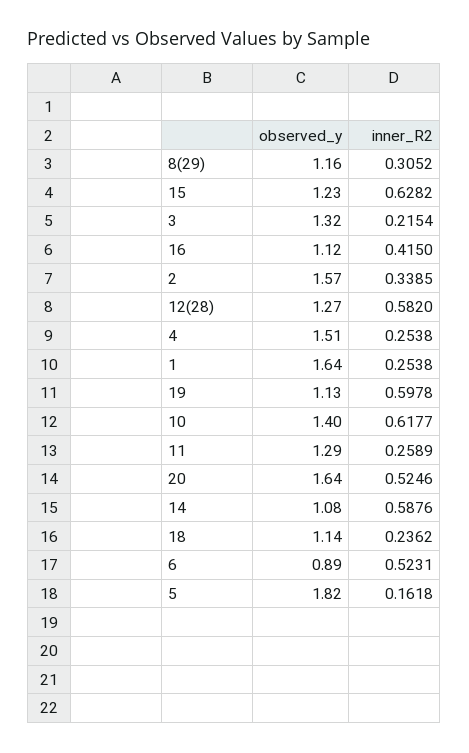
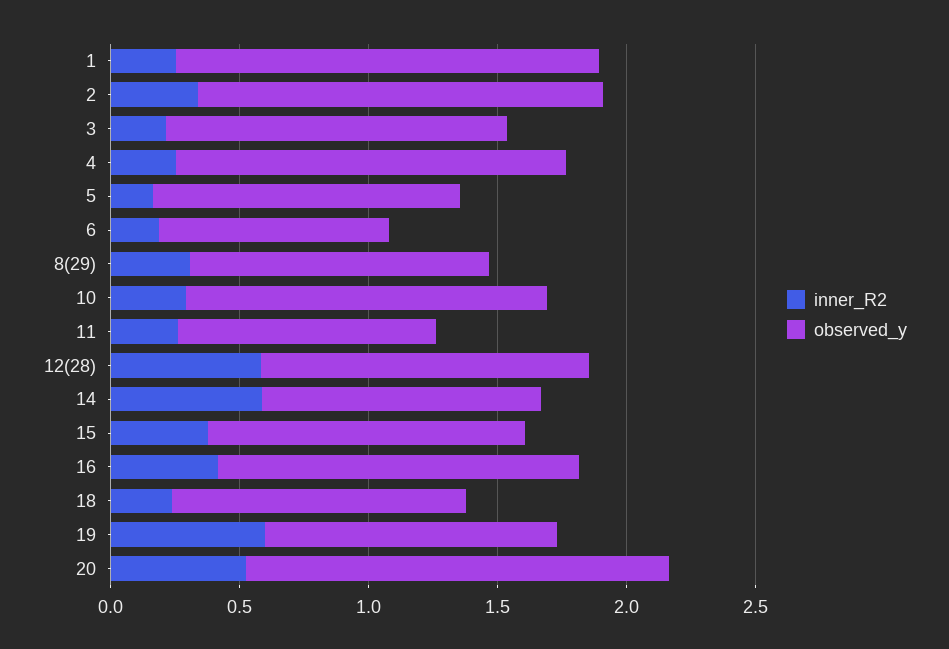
  {
    "observed_y": {
      "8(29)": 1.16,
      "15": 1.23,
      "3": 1.32,
-     "16": 1.12,
+     "16": 1.4,
      "2": 1.57,
      "12(28)": 1.27,
      "4": 1.51,
      "1": 1.64,
      "19": 1.13,
      "10": 1.4,
-     "11": 1.29,
+     "11": 1,
      "20": 1.64,
      "14": 1.08,
      "18": 1.14,
      "6": 0.89,
-     "5": 1.82
+     "5": 1.2
    },
    "inner_R2": {
      "8(29)": 0.3052,
-     "15": 0.6282,
+     "15": 0.4,
      "3": 0.2154,
      "16": 0.415,
      "2": 0.3385,
      "12(28)": 0.582,
      "4": 0.2538,
      "1": 0.2538,
      "19": 0.5978,
-     "10": 0.6177,
+     "10": 0.3,
      "11": 0.2589,
      "20": 0.5246,
      "14": 0.5876,
      "18": 0.2362,
-     "6": 0.5231,
+     "6": 0.2,
      "5": 0.1618
    }
  }

